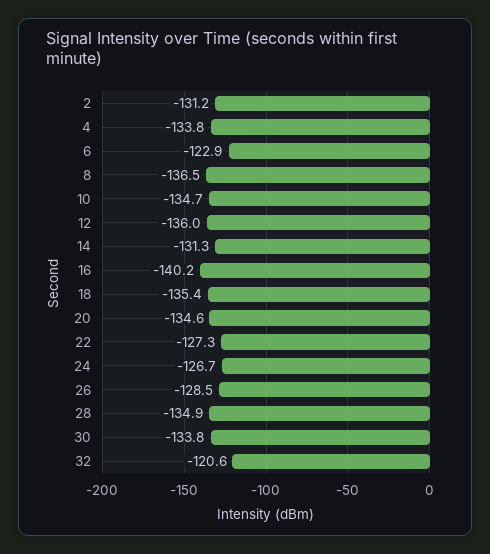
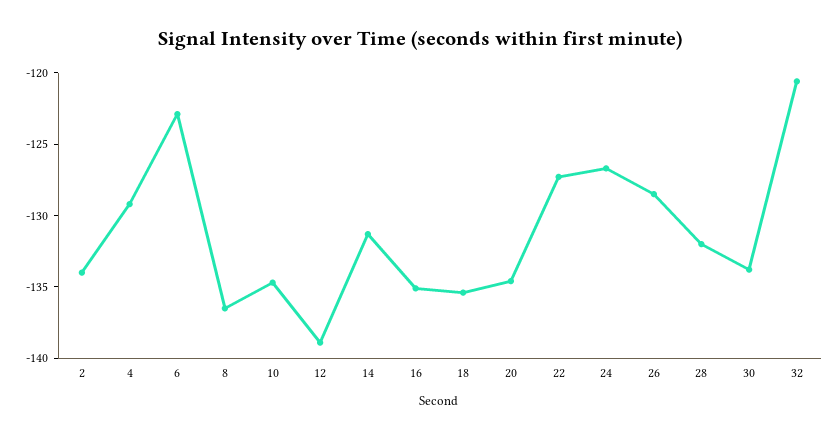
  {
-   "2": -131.2,
+   "2": -134,
-   "4": -133.8,
+   "4": -129,
    "6": -122.9,
    "8": -136.5,
    "10": -134.7,
-   "12": -136,
+   "12": -139,
    "14": -131.3,
-   "16": -140.2,
+   "16": -135,
    "18": -135.4,
    "20": -134.6,
    "22": -127.3,
    "24": -126.7,
    "26": -128.5,
-   "28": -134.9,
+   "28": -132,
    "30": -133.8,
    "32": -120.6
  }

